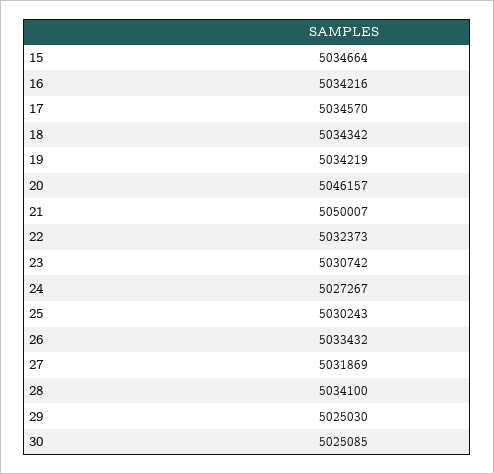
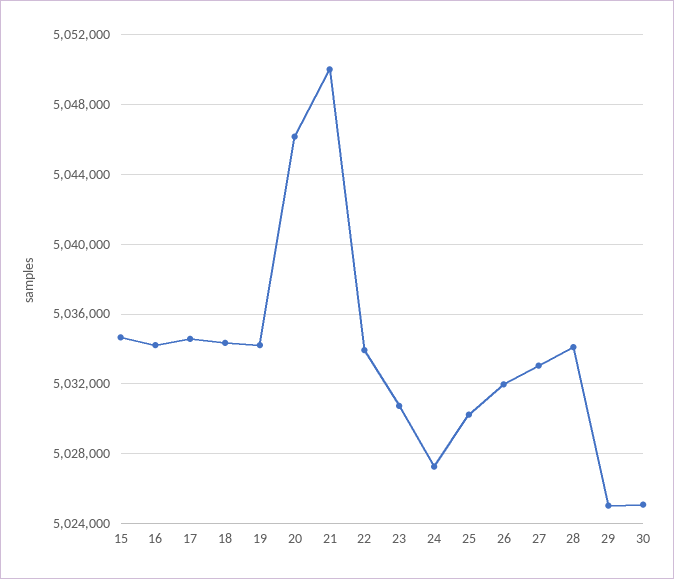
  {
    "15": 5034664,
    "16": 5034216,
    "17": 5034570,
    "18": 5034342,
    "19": 5034219,
    "20": 5046157,
    "21": 5050007,
-   "22": 5032373,
+   "22": 5034000,
    "23": 5030742,
    "24": 5027267,
    "25": 5030243,
-   "26": 5033432,
+   "26": 5032000,
-   "27": 5031869,
+   "27": 5033000,
    "28": 5034100,
    "29": 5025030,
    "30": 5025085
  }

